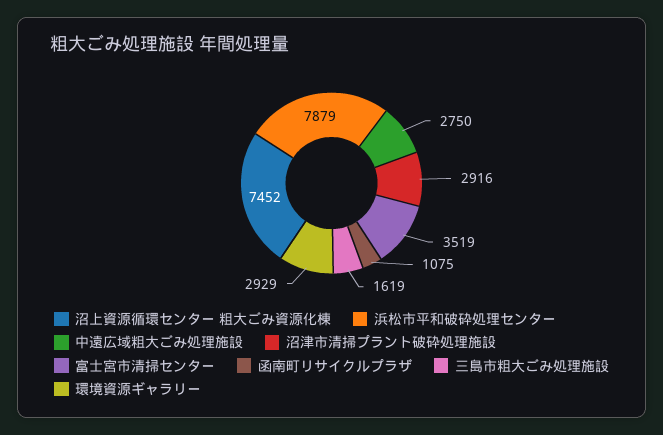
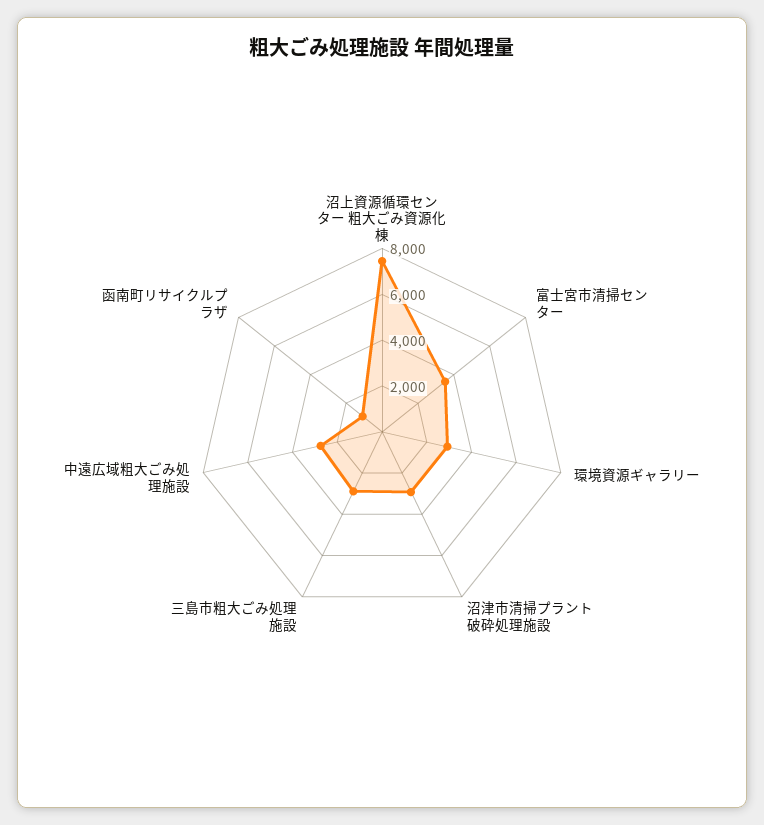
  {
    "沼上資源循環センター 粗大ごみ資源化棟": 7452,
-   "浜松市平和破砕処理センター": 7879,
    "中遠広域粗大ごみ処理施設": 2750,
    "沼津市清掃プラント破砕処理施設": 2916,
    "富士宮市清掃センター": 3519,
    "函南町リサイクルプラザ": 1075,
-   "三島市粗大ごみ処理施設": 1619,
+   "三島市粗大ごみ処理施設": 3000,
    "環境資源ギャラリー": 2929
  }

